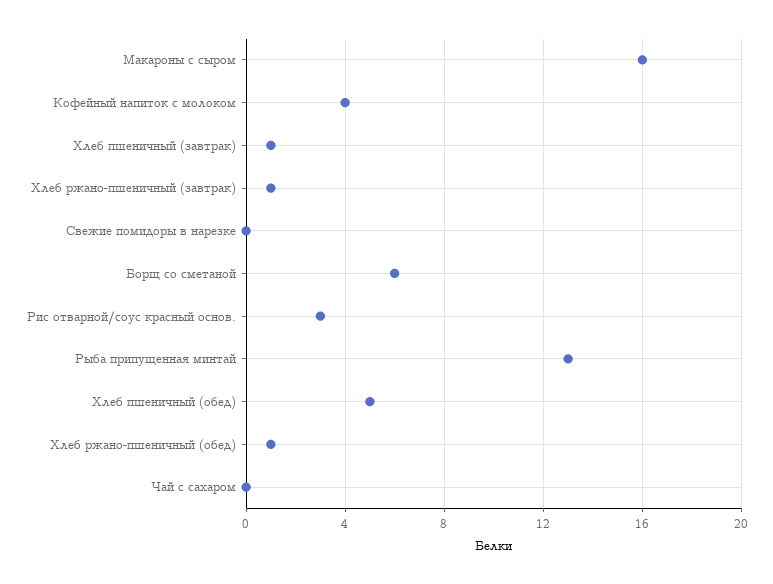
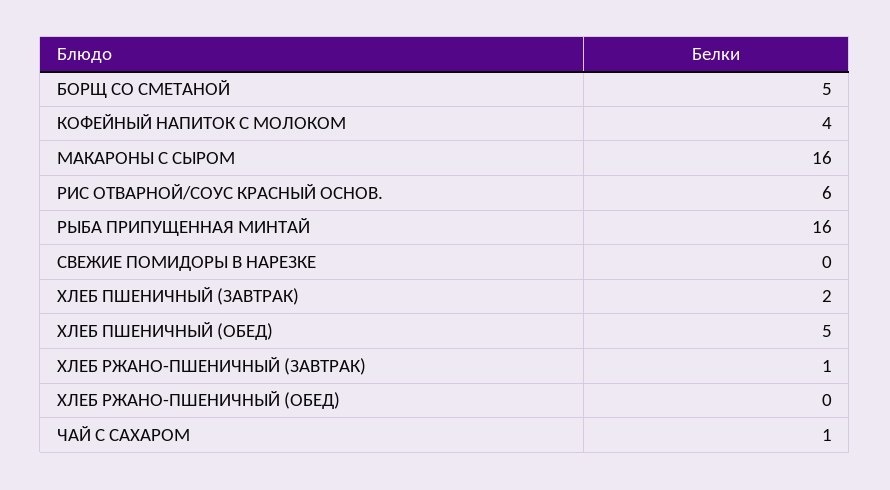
  {
    "Макароны с сыром": 16,
    "Кофейный напиток с молоком": 4,
-   "Хлеб пшеничный (завтрак)": 1,
+   "Хлеб пшеничный (завтрак)": 2,
    "Хлеб ржано-пшеничный (завтрак)": 1,
    "Свежие помидоры в нарезке": 0,
-   "Борщ со сметаной": 6,
+   "Борщ со сметаной": 5,
-   "Рис отварной/соус красный основ.": 3,
+   "Рис отварной/соус красный основ.": 6,
-   "Рыба припущенная минтай": 13,
+   "Рыба припущенная минтай": 16,
    "Хлеб пшеничный (обед)": 5,
-   "Хлеб ржано-пшеничный (обед)": 1,
+   "Хлеб ржано-пшеничный (обед)": 0,
-   "Чай с сахаром": 0
+   "Чай с сахаром": 1
  }

